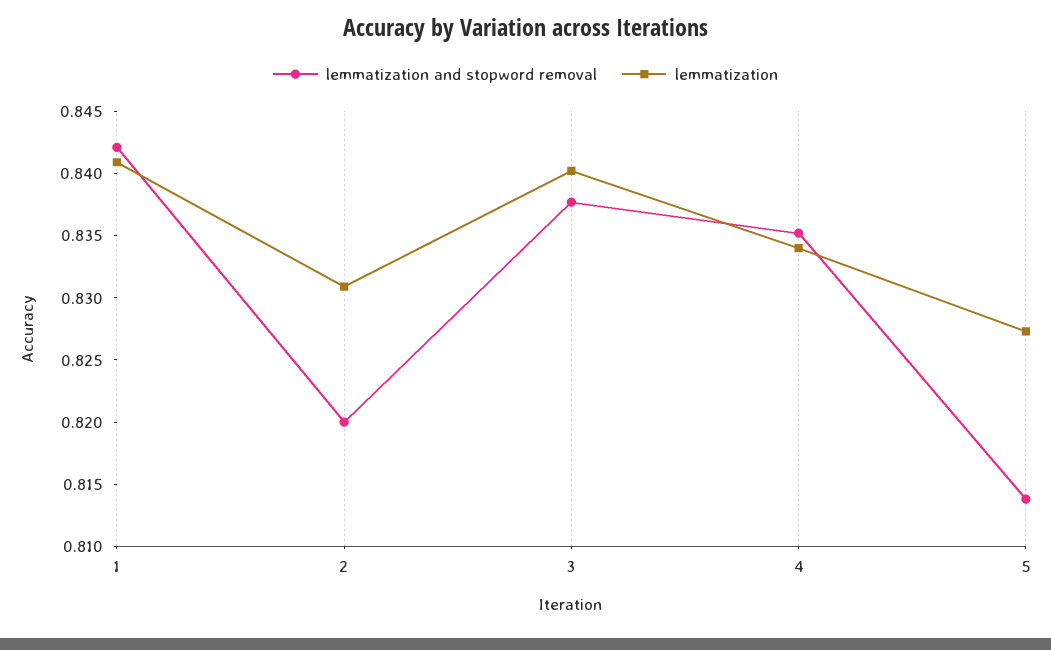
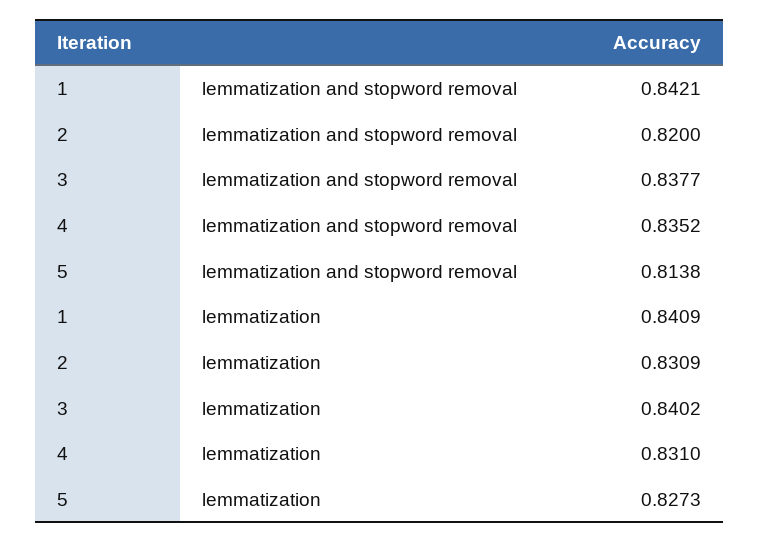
  {
    "lemmatization and stopword removal": {
      "1": 0.8421,
      "2": 0.82,
      "3": 0.8377,
      "4": 0.8352,
      "5": 0.8138
    },
    "lemmatization": {
      "1": 0.8409,
      "2": 0.8309,
      "3": 0.8402,
-     "4": 0.834,
+     "4": 0.831,
      "5": 0.8273
    }
  }

